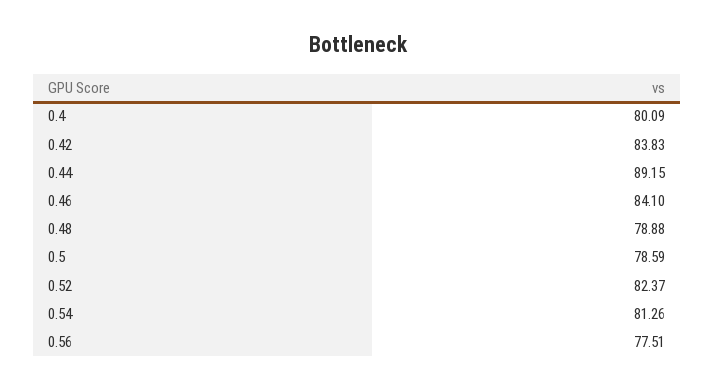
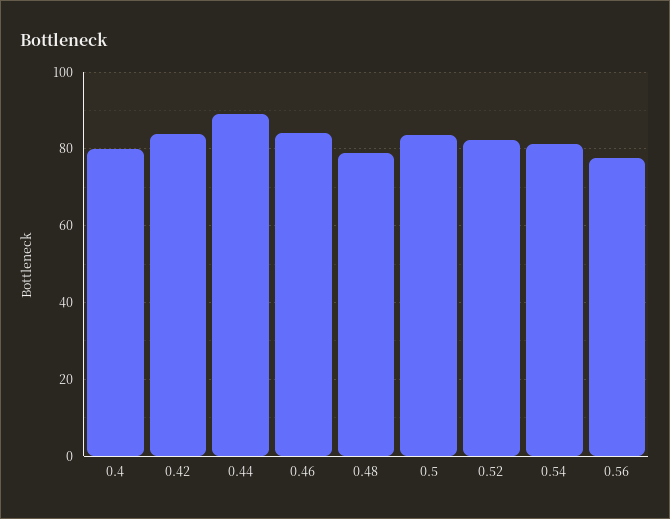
  {
    "0.4": 80.09,
    "0.42": 83.83,
    "0.44": 89.15,
    "0.46": 84.1,
    "0.48": 78.88,
-   "0.5": 78.59,
+   "0.5": 84,
    "0.52": 82.37,
    "0.54": 81.26,
    "0.56": 77.51
  }

